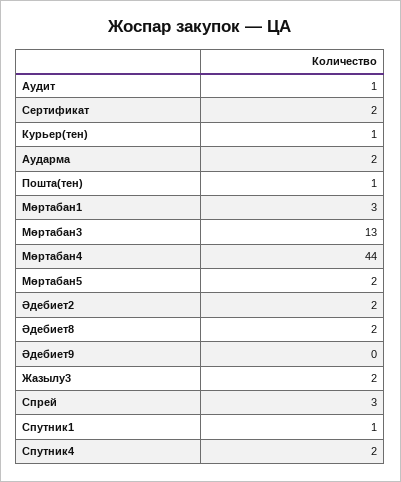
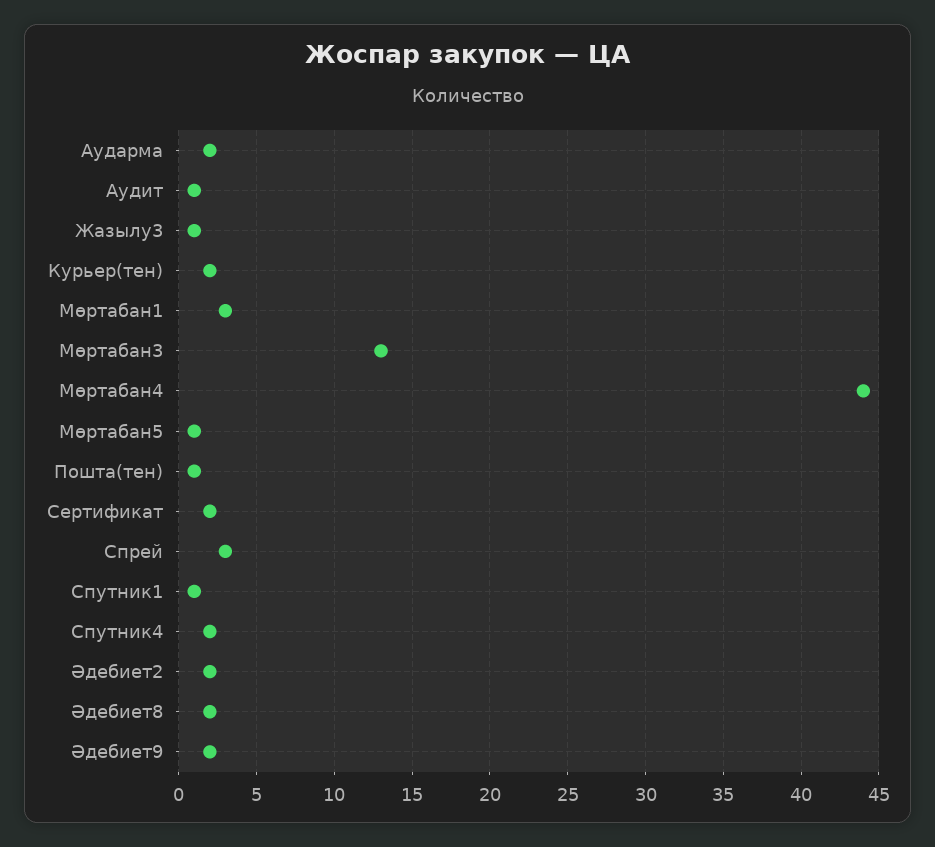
  {
    "Аудит": 1,
    "Сертификат": 2,
-   "Курьер(тен)": 1,
+   "Курьер(тен)": 2,
    "Аударма": 2,
    "Пошта(тен)": 1,
    "Мөртабан1": 3,
    "Мөртабан3": 13,
    "Мөртабан4": 44,
-   "Мөртабан5": 2,
+   "Мөртабан5": 1,
    "Әдебиет2": 2,
    "Әдебиет8": 2,
-   "Әдебиет9": 0,
+   "Әдебиет9": 2,
-   "Жазылу3": 2,
+   "Жазылу3": 1,
    "Спрей": 3,
    "Спутник1": 1,
    "Спутник4": 2
  }

